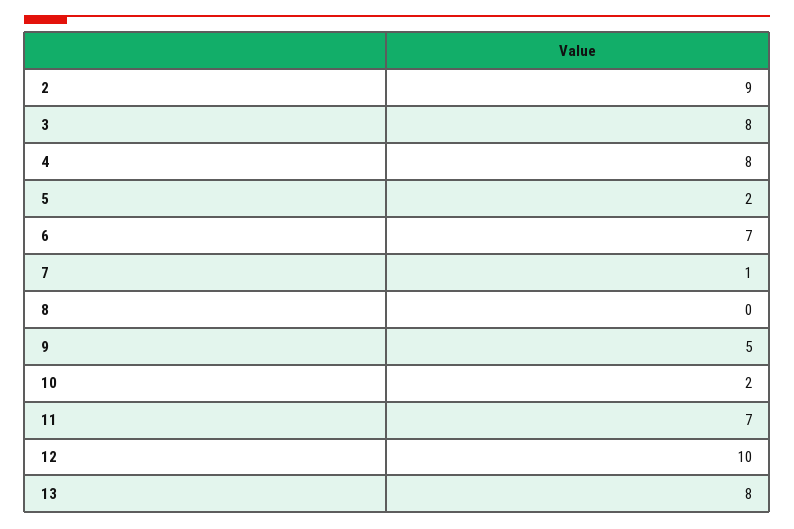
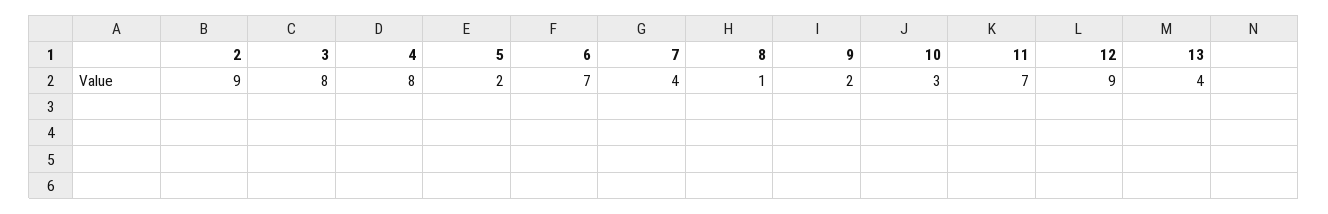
  {
    "2": 9,
    "3": 8,
    "4": 8,
    "5": 2,
    "6": 7,
-   "7": 1,
+   "7": 4,
-   "8": 0,
+   "8": 1,
-   "9": 5,
+   "9": 2,
-   "10": 2,
+   "10": 3,
    "11": 7,
-   "12": 10,
+   "12": 9,
-   "13": 8
+   "13": 4
  }

